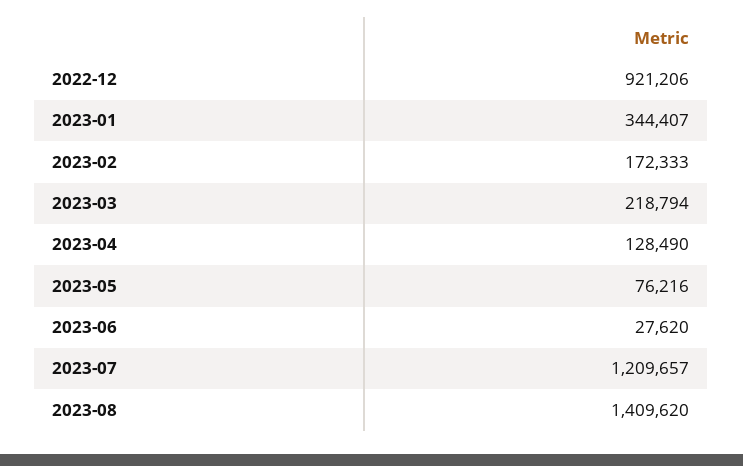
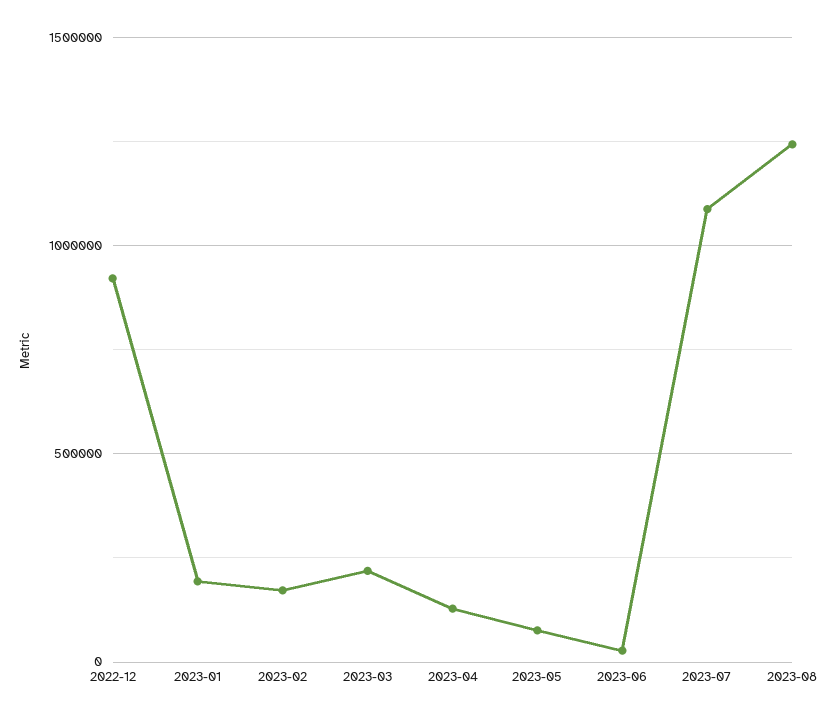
  {
    "2022-12": 921206,
-   "2023-01": 344407,
+   "2023-01": 200000,
    "2023-02": 172333,
    "2023-03": 218794,
    "2023-04": 128490,
    "2023-05": 76216,
    "2023-06": 27620,
-   "2023-07": 1209657,
+   "2023-07": 1100000,
-   "2023-08": 1409620
+   "2023-08": 1250000
  }

